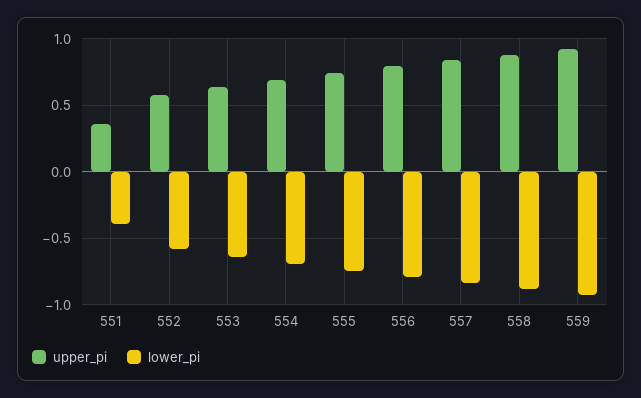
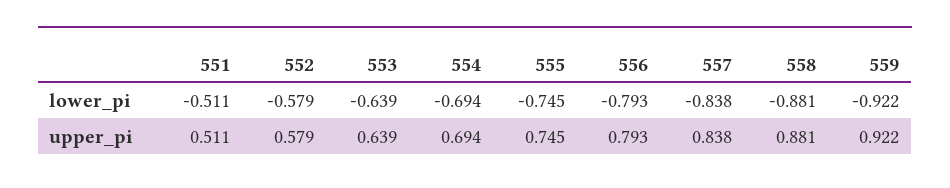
  {
    "upper_pi": {
-     "551": 0.35,
+     "551": 0.511,
      "552": 0.579,
      "553": 0.639,
      "554": 0.694,
      "555": 0.745,
      "556": 0.793,
      "557": 0.838,
      "558": 0.881,
      "559": 0.922
    },
    "lower_pi": {
-     "551": -0.4,
+     "551": -0.511,
      "552": -0.579,
      "553": -0.639,
      "554": -0.694,
      "555": -0.745,
      "556": -0.793,
      "557": -0.838,
      "558": -0.881,
      "559": -0.922
    }
  }

